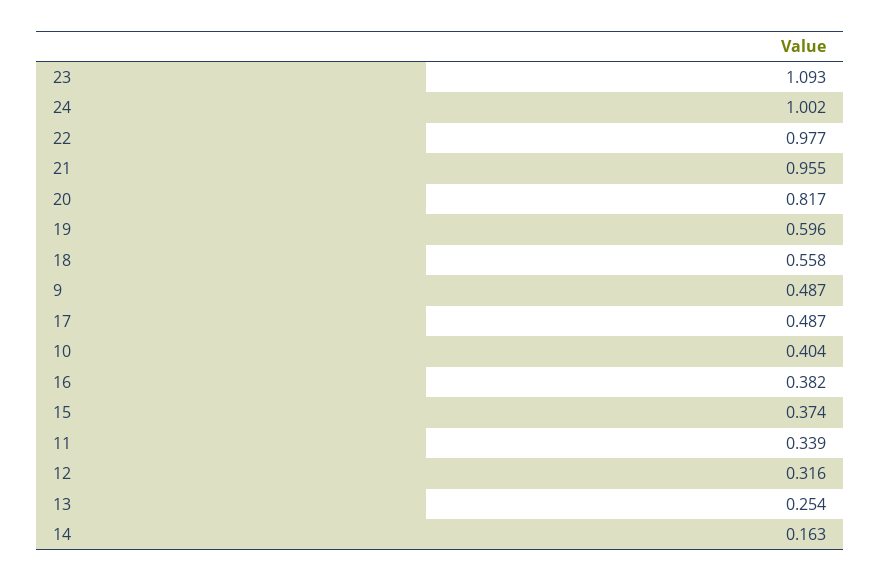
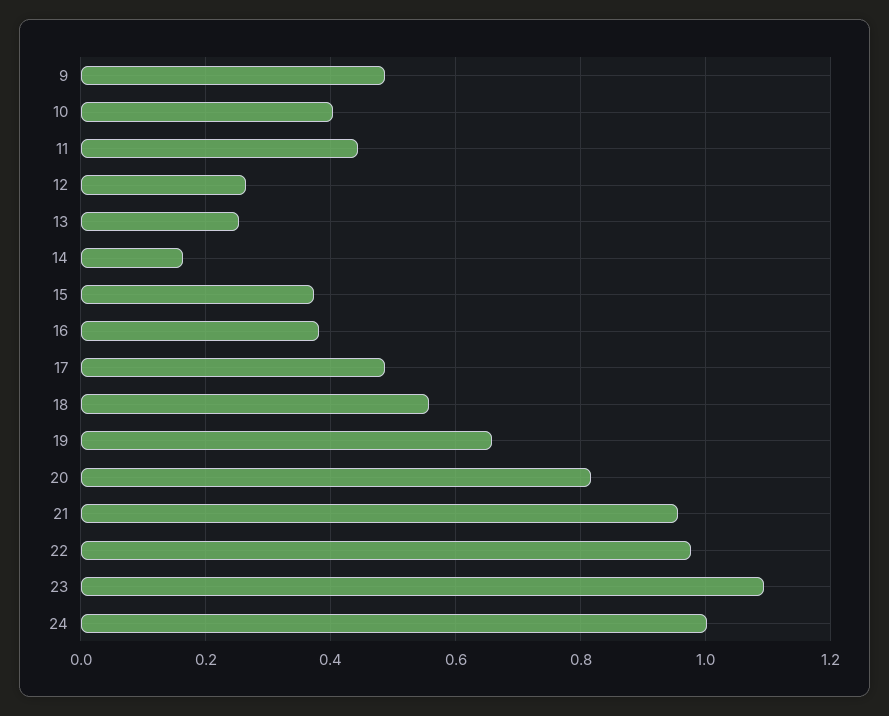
  {
    "23": 1.093,
    "24": 1.002,
    "22": 0.977,
    "21": 0.955,
    "20": 0.817,
-   "19": 0.596,
+   "19": 0.66,
    "18": 0.558,
    "9": 0.487,
    "17": 0.487,
    "10": 0.404,
    "16": 0.382,
    "15": 0.374,
-   "11": 0.339,
+   "11": 0.44,
-   "12": 0.316,
+   "12": 0.26,
    "13": 0.254,
    "14": 0.163
  }

